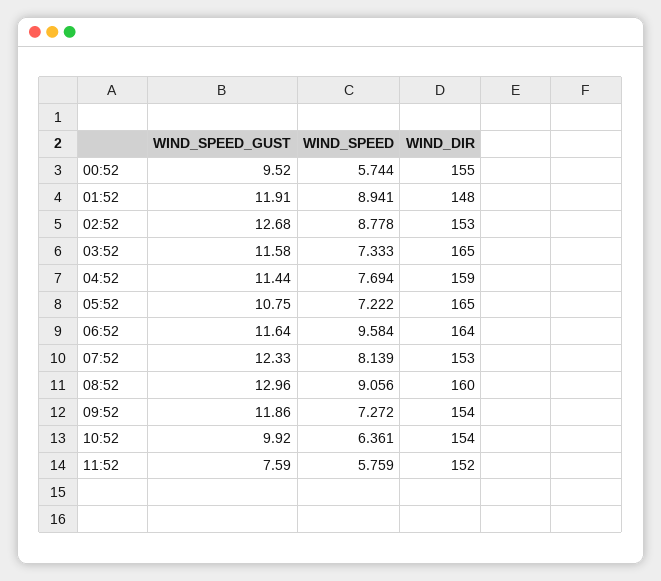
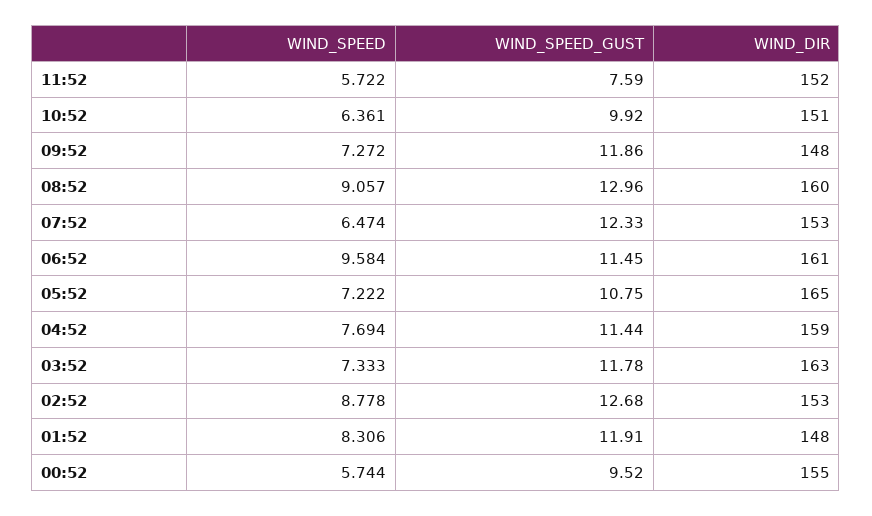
  {
    "WIND_SPEED_GUST": {
      "00:52": 9.52,
      "01:52": 11.91,
      "02:52": 12.68,
-     "03:52": 11.58,
+     "03:52": 11.78,
      "04:52": 11.44,
      "05:52": 10.75,
-     "06:52": 11.64,
+     "06:52": 11.45,
      "07:52": 12.33,
      "08:52": 12.96,
      "09:52": 11.86,
      "10:52": 9.92,
      "11:52": 7.59
    },
    "WIND_SPEED": {
      "00:52": 5.744,
-     "01:52": 8.941,
+     "01:52": 8.306,
      "02:52": 8.778,
      "03:52": 7.333,
      "04:52": 7.694,
      "05:52": 7.222,
      "06:52": 9.584,
-     "07:52": 8.139,
+     "07:52": 6.474,
-     "08:52": 9.056,
+     "08:52": 9.057,
      "09:52": 7.272,
      "10:52": 6.361,
-     "11:52": 5.759
+     "11:52": 5.722
    },
    "WIND_DIR": {
      "00:52": 155,
      "01:52": 148,
      "02:52": 153,
-     "03:52": 165,
+     "03:52": 163,
      "04:52": 159,
      "05:52": 165,
-     "06:52": 164,
+     "06:52": 161,
      "07:52": 153,
      "08:52": 160,
-     "09:52": 154,
+     "09:52": 148,
-     "10:52": 154,
+     "10:52": 151,
      "11:52": 152
    }
  }

